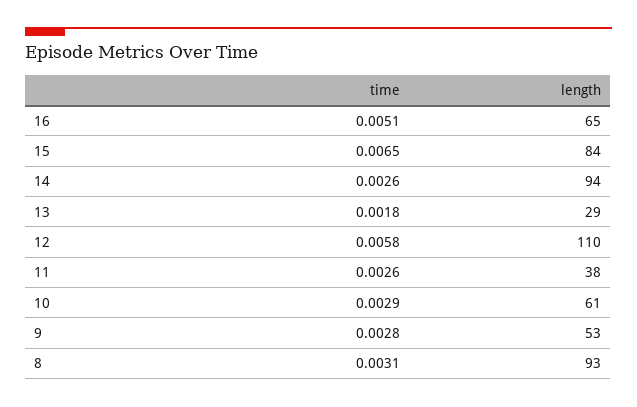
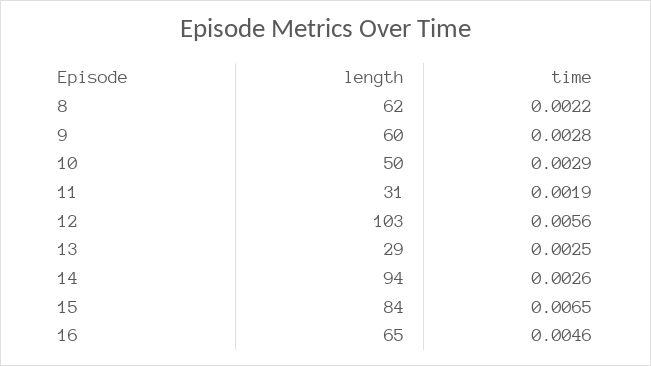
  {
    "time": {
-     "16": 0.0051,
+     "16": 0.0046,
      "15": 0.0065,
      "14": 0.0026,
-     "13": 0.0018,
+     "13": 0.0025,
-     "12": 0.0058,
+     "12": 0.0056,
-     "11": 0.0026,
+     "11": 0.0019,
      "10": 0.0029,
      "9": 0.0028,
-     "8": 0.0031
+     "8": 0.0022
    },
    "length": {
      "16": 65,
      "15": 84,
      "14": 94,
      "13": 29,
-     "12": 110,
+     "12": 103,
-     "11": 38,
+     "11": 31,
-     "10": 61,
+     "10": 50,
-     "9": 53,
+     "9": 60,
-     "8": 93
+     "8": 62
    }
  }

